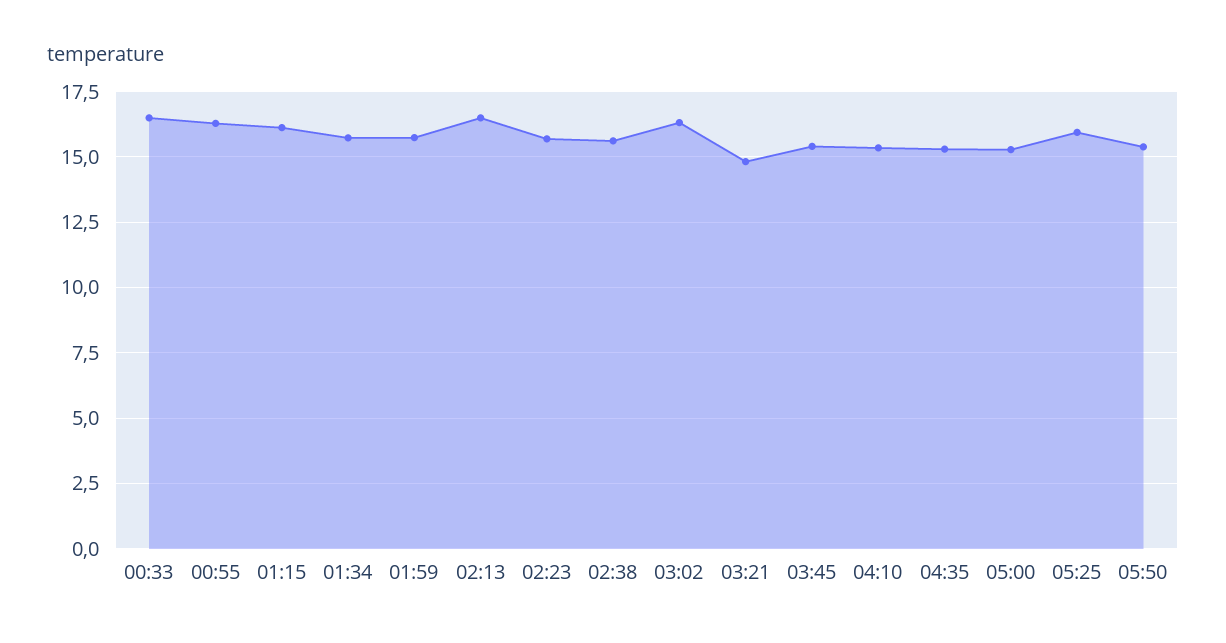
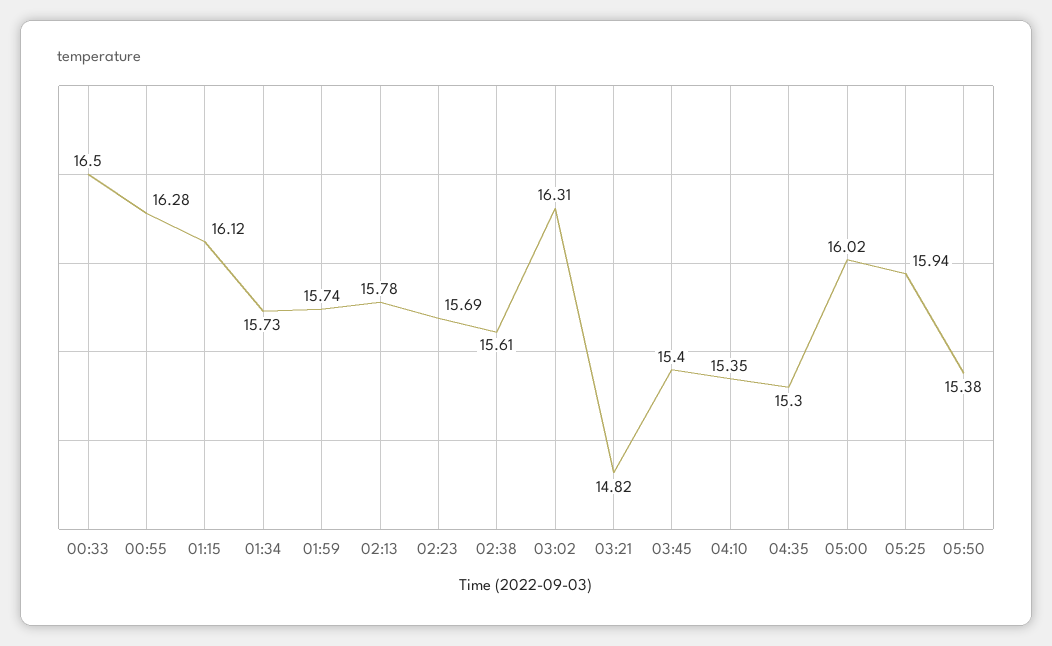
  {
    "00:33": 16.5,
    "00:55": 16.28,
    "01:15": 16.12,
    "01:34": 15.73,
    "01:59": 15.74,
-   "02:13": 16.5,
+   "02:13": 15.78,
    "02:23": 15.69,
    "02:38": 15.61,
    "03:02": 16.31,
    "03:21": 14.82,
    "03:45": 15.4,
    "04:10": 15.35,
    "04:35": 15.3,
-   "05:00": 15.25,
+   "05:00": 16.02,
    "05:25": 15.94,
    "05:50": 15.38
  }

